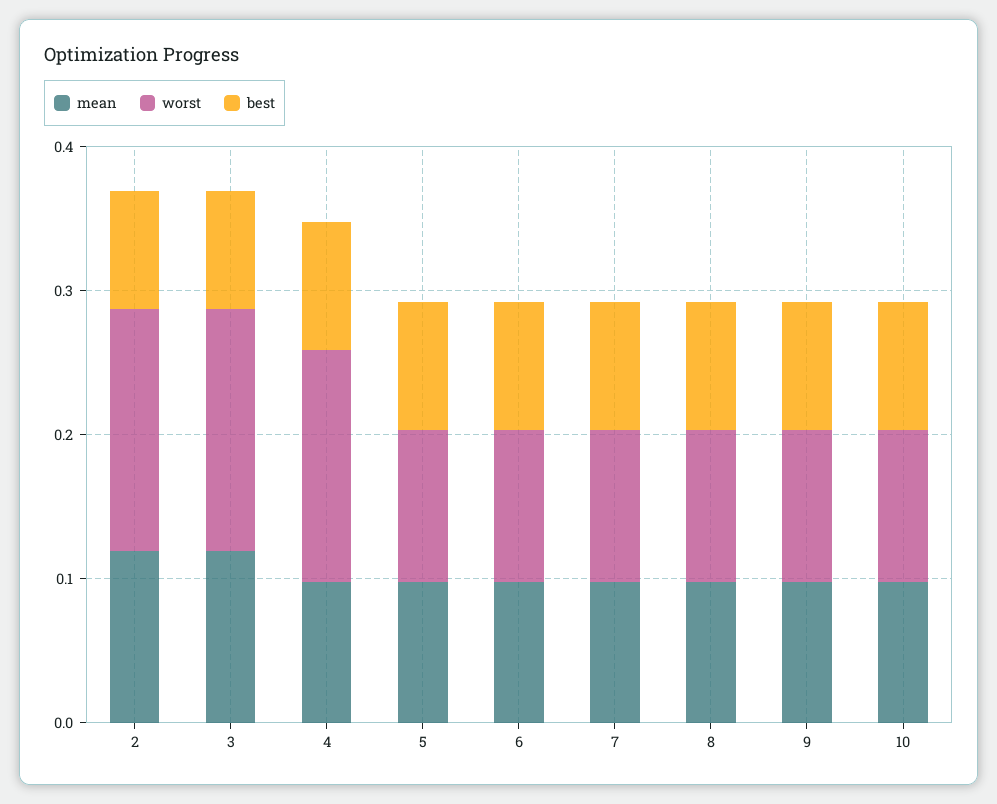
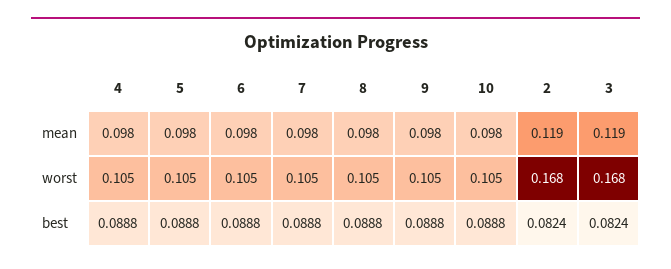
  {
    "mean": {
      "2": 0.119,
      "3": 0.119,
      "4": 0.098,
      "5": 0.098,
      "6": 0.098,
      "7": 0.098,
      "8": 0.098,
      "9": 0.098,
      "10": 0.098
    },
    "worst": {
      "2": 0.168,
      "3": 0.168,
-     "4": 0.16,
+     "4": 0.105,
      "5": 0.105,
      "6": 0.105,
      "7": 0.105,
      "8": 0.105,
      "9": 0.105,
      "10": 0.105
    },
    "best": {
      "2": 0.0824,
      "3": 0.0824,
      "4": 0.0888,
      "5": 0.0888,
      "6": 0.0888,
      "7": 0.0888,
      "8": 0.0888,
      "9": 0.0888,
      "10": 0.0888
    }
  }

